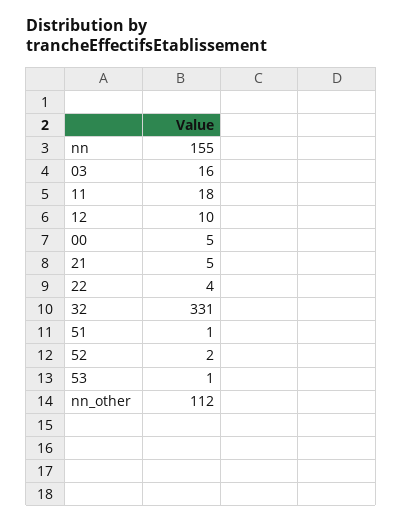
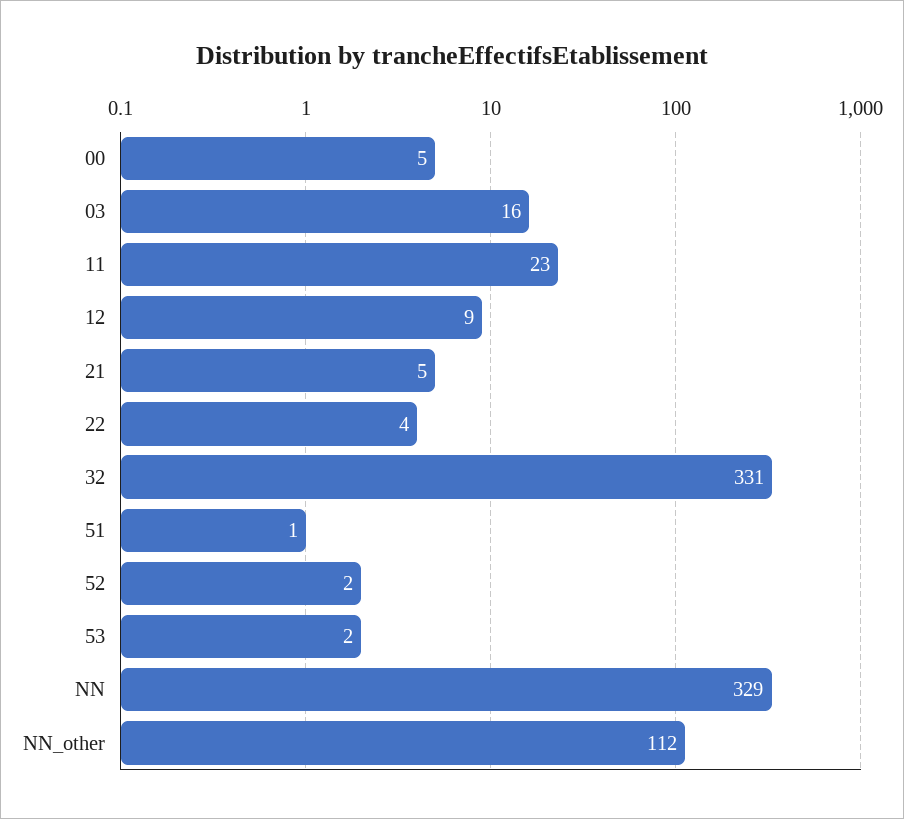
  {
-   "nn": 155,
+   "nn": 329,
    "03": 16,
-   "11": 18,
+   "11": 23,
-   "12": 10,
+   "12": 9,
    "00": 5,
    "21": 5,
    "22": 4,
    "32": 331,
    "51": 1,
    "52": 2,
-   "53": 1,
+   "53": 2,
    "nn_other": 112
  }

